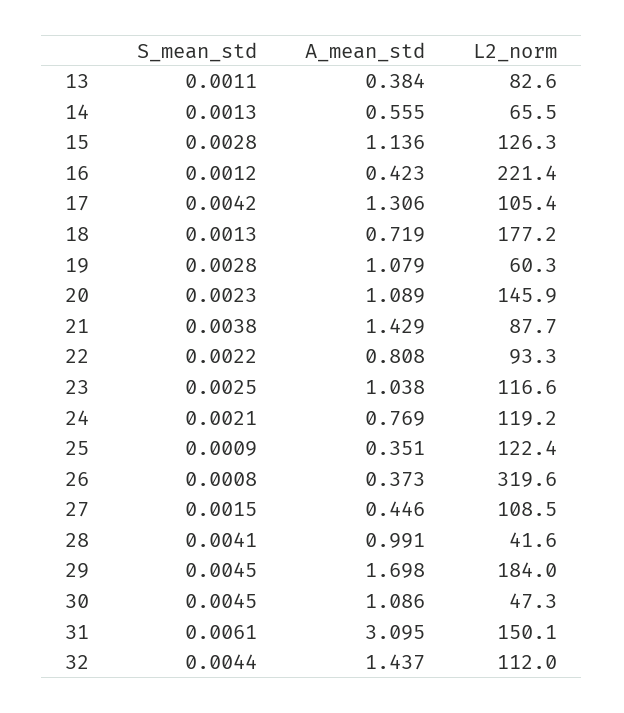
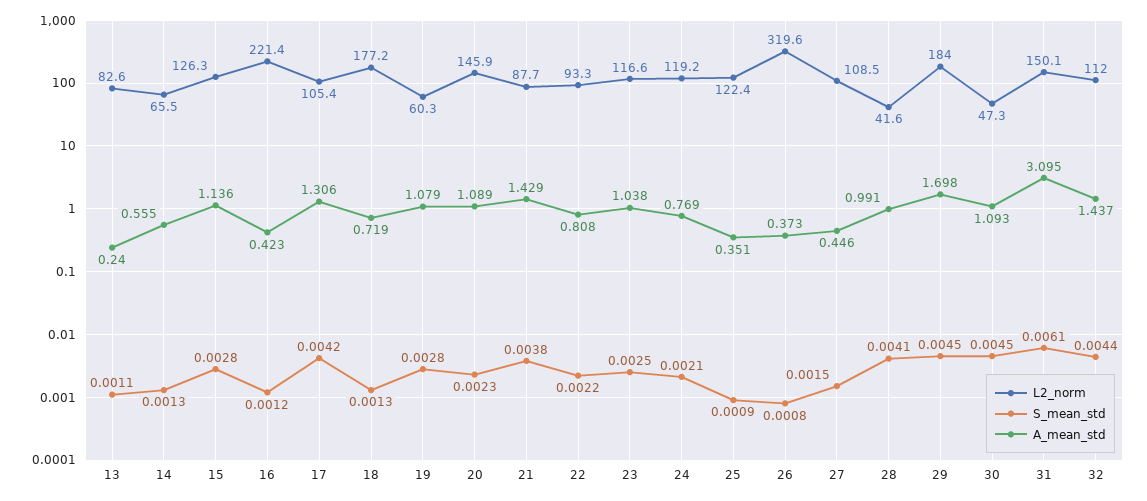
  {
    "S_mean_std": {
      "13": 0.0011,
      "14": 0.0013,
      "15": 0.0028,
      "16": 0.0012,
      "17": 0.0042,
      "18": 0.0013,
      "19": 0.0028,
      "20": 0.0023,
      "21": 0.0038,
      "22": 0.0022,
      "23": 0.0025,
      "24": 0.0021,
      "25": 0.0009,
      "26": 0.0008,
      "27": 0.0015,
      "28": 0.0041,
      "29": 0.0045,
      "30": 0.0045,
      "31": 0.0061,
      "32": 0.0044
    },
    "A_mean_std": {
-     "13": 0.384,
+     "13": 0.24,
      "14": 0.555,
      "15": 1.136,
      "16": 0.423,
      "17": 1.306,
      "18": 0.719,
      "19": 1.079,
      "20": 1.089,
      "21": 1.429,
      "22": 0.808,
      "23": 1.038,
      "24": 0.769,
      "25": 0.351,
      "26": 0.373,
      "27": 0.446,
      "28": 0.991,
      "29": 1.698,
-     "30": 1.086,
+     "30": 1.093,
      "31": 3.095,
      "32": 1.437
    },
    "L2_norm": {
      "13": 82.6,
      "14": 65.5,
      "15": 126.3,
      "16": 221.4,
      "17": 105.4,
      "18": 177.2,
      "19": 60.3,
      "20": 145.9,
      "21": 87.7,
      "22": 93.3,
      "23": 116.6,
      "24": 119.2,
      "25": 122.4,
      "26": 319.6,
      "27": 108.5,
      "28": 41.6,
      "29": 184,
      "30": 47.3,
      "31": 150.1,
      "32": 112
    }
  }

